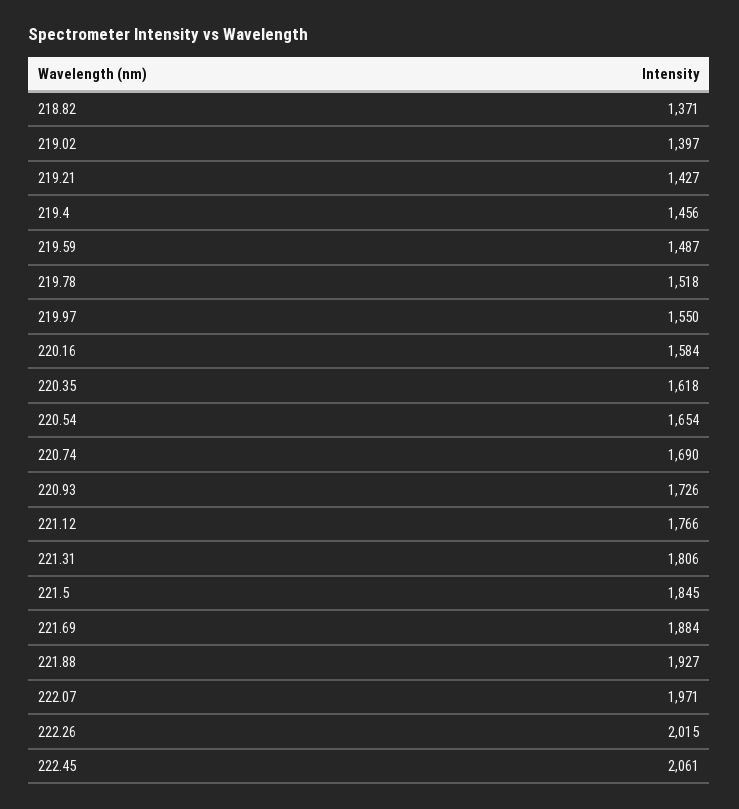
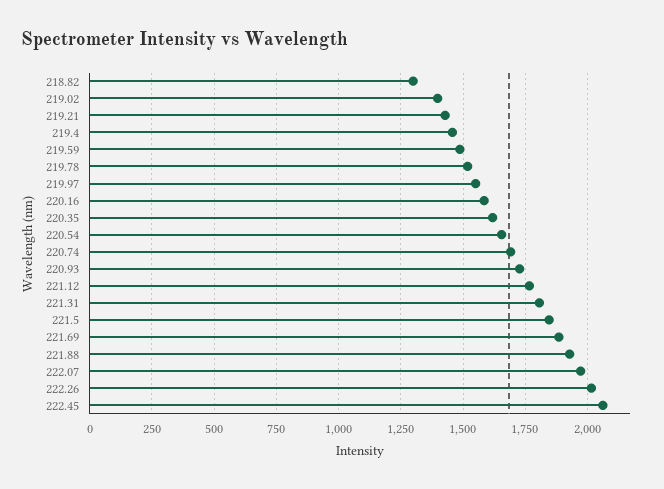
  {
-   "218.82": 1371,
+   "218.82": 1300,
    "219.02": 1397,
    "219.21": 1427,
    "219.4": 1456,
    "219.59": 1487,
    "219.78": 1518,
    "219.97": 1550,
    "220.16": 1584,
    "220.35": 1618,
    "220.54": 1654,
    "220.74": 1690,
    "220.93": 1726,
    "221.12": 1766,
    "221.31": 1806,
    "221.5": 1845,
    "221.69": 1884,
    "221.88": 1927,
    "222.07": 1971,
    "222.26": 2015,
    "222.45": 2061
  }

